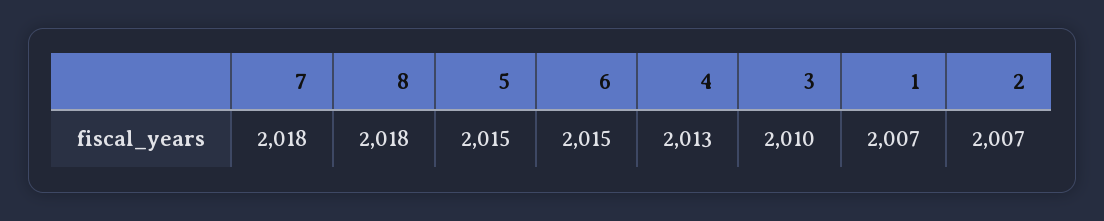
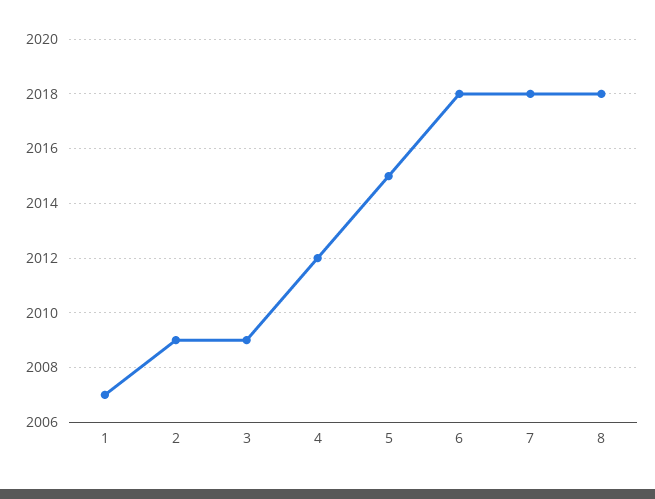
  {
    "7": 2018,
    "8": 2018,
    "5": 2015,
-   "6": 2015,
+   "6": 2018,
-   "4": 2013,
+   "4": 2012,
-   "3": 2010,
+   "3": 2009,
    "1": 2007,
-   "2": 2007
+   "2": 2009
  }

